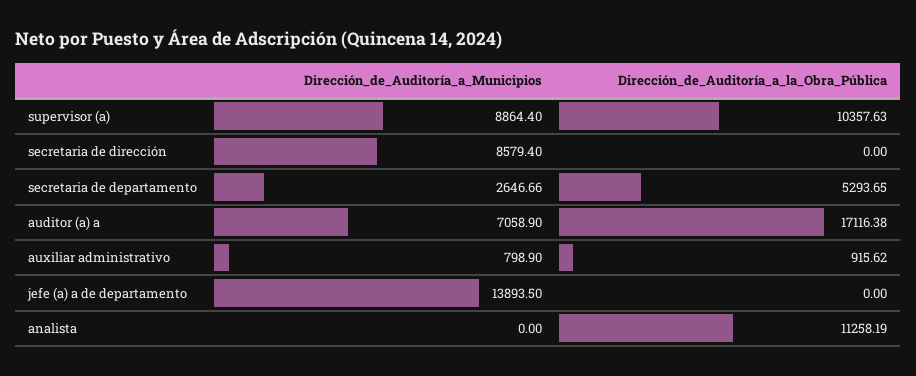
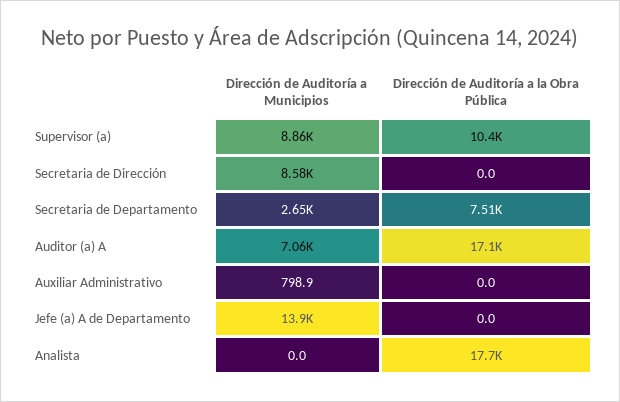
  {
    "Dirección_de_Auditoría_a_Municipios": {
      "supervisor (a)": 8864.4,
      "secretaria de dirección": 8579.4,
      "secretaria de departamento": 2646.66,
      "auditor (a) a": 7058.9,
      "auxiliar administrativo": 798.9,
      "jefe (a) a de departamento": 13893.5,
      "analista": 0
    },
    "Dirección_de_Auditoría_a_la_Obra_Pública": {
      "supervisor (a)": 10357.63,
      "secretaria de dirección": 0,
-     "secretaria de departamento": 5293.65,
+     "secretaria de departamento": 7510,
      "auditor (a) a": 17116.38,
-     "auxiliar administrativo": 915.62,
+     "auxiliar administrativo": 0,
      "jefe (a) a de departamento": 0,
-     "analista": 11258.19
+     "analista": 17700
    }
  }

